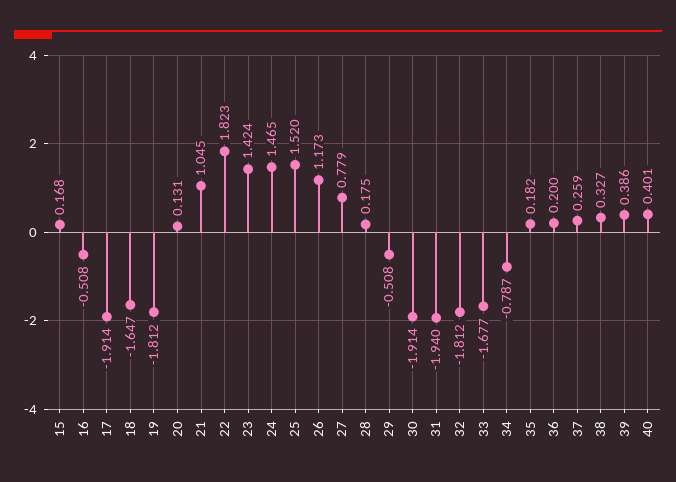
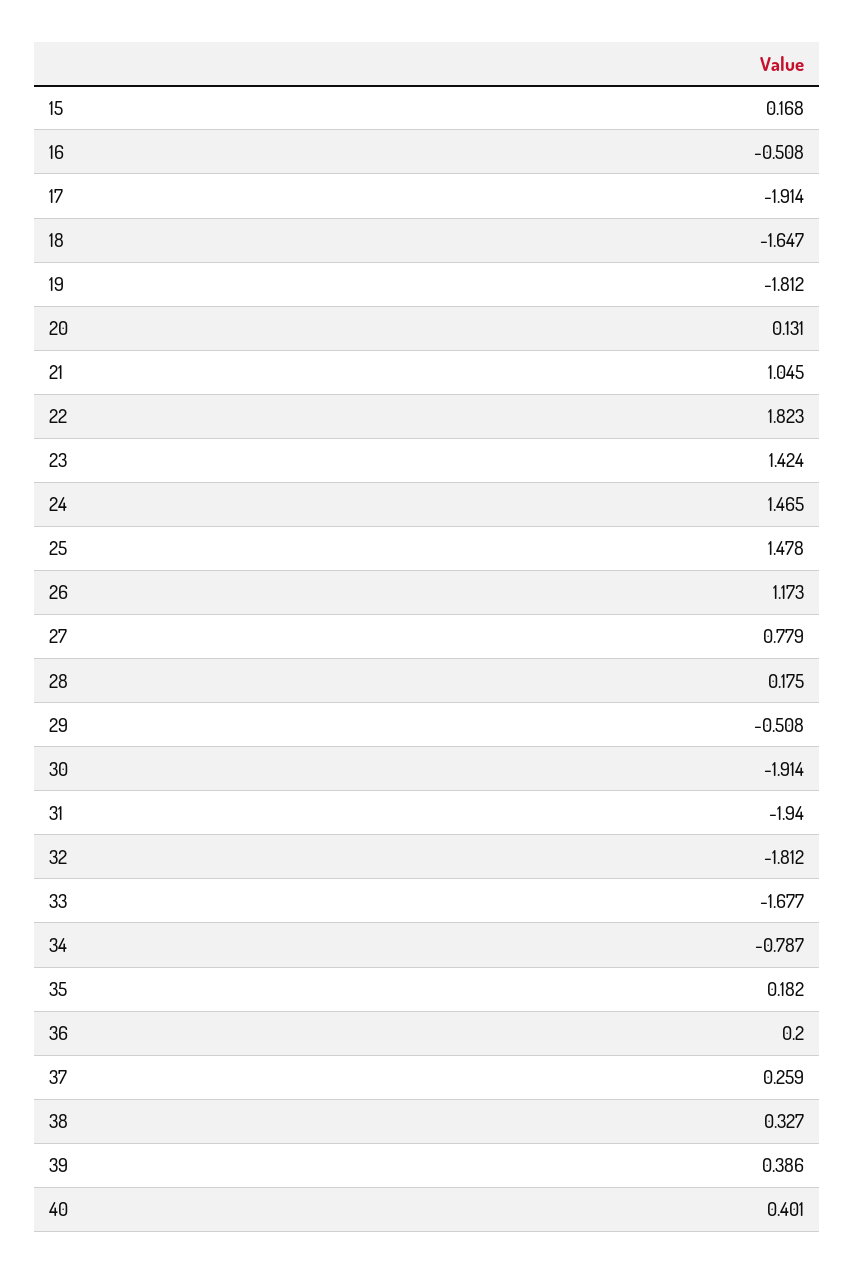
  {
    "15": 0.168,
    "16": -0.508,
    "17": -1.914,
    "18": -1.647,
    "19": -1.812,
    "20": 0.131,
    "21": 1.045,
    "22": 1.823,
    "23": 1.424,
    "24": 1.465,
-   "25": 1.52,
+   "25": 1.478,
    "26": 1.173,
    "27": 0.779,
    "28": 0.175,
    "29": -0.508,
    "30": -1.914,
    "31": -1.94,
    "32": -1.812,
    "33": -1.677,
    "34": -0.787,
    "35": 0.182,
    "36": 0.2,
    "37": 0.259,
    "38": 0.327,
    "39": 0.386,
    "40": 0.401
  }

